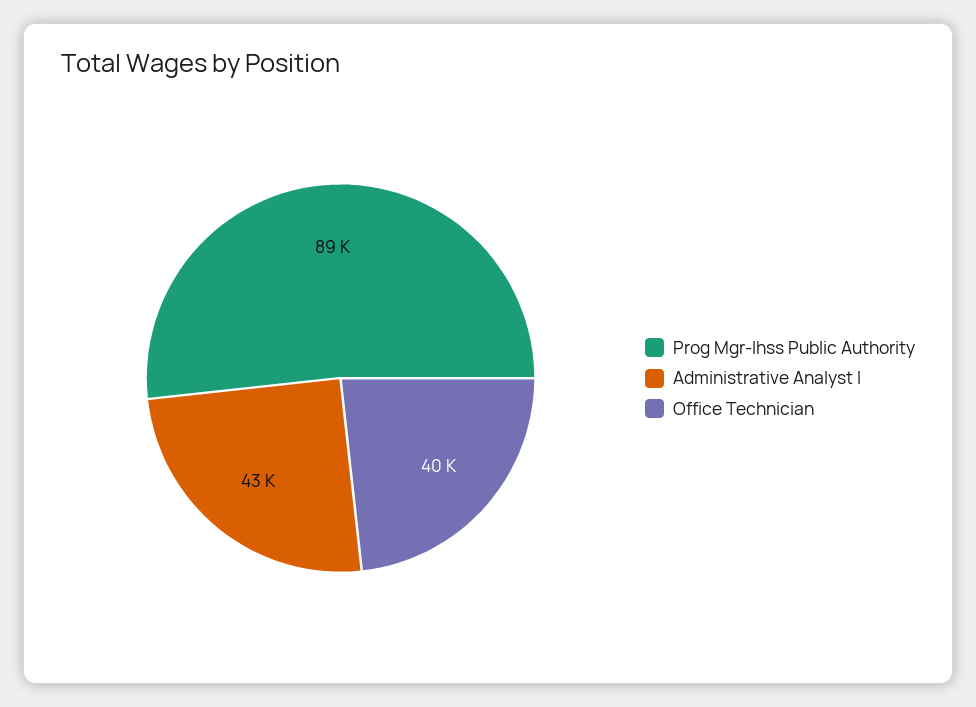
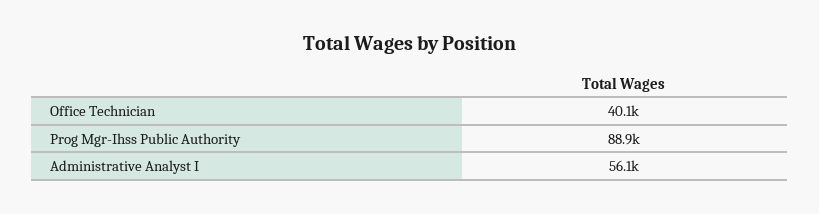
  {
    "Prog Mgr-Ihss Public Authority": 88900,
-   "Administrative Analyst I": 43000,
+   "Administrative Analyst I": 56100,
    "Office Technician": 40100
  }

